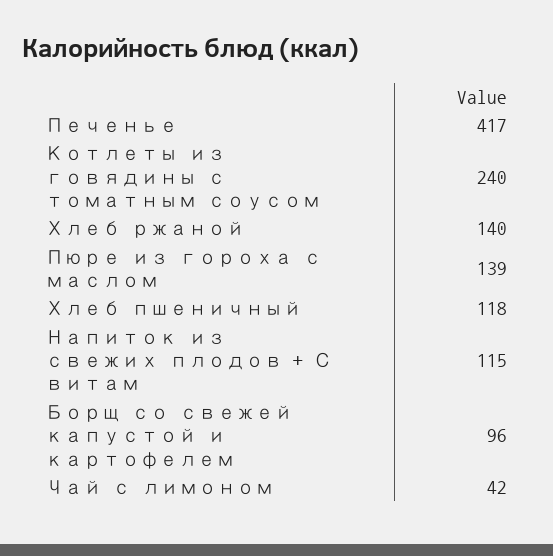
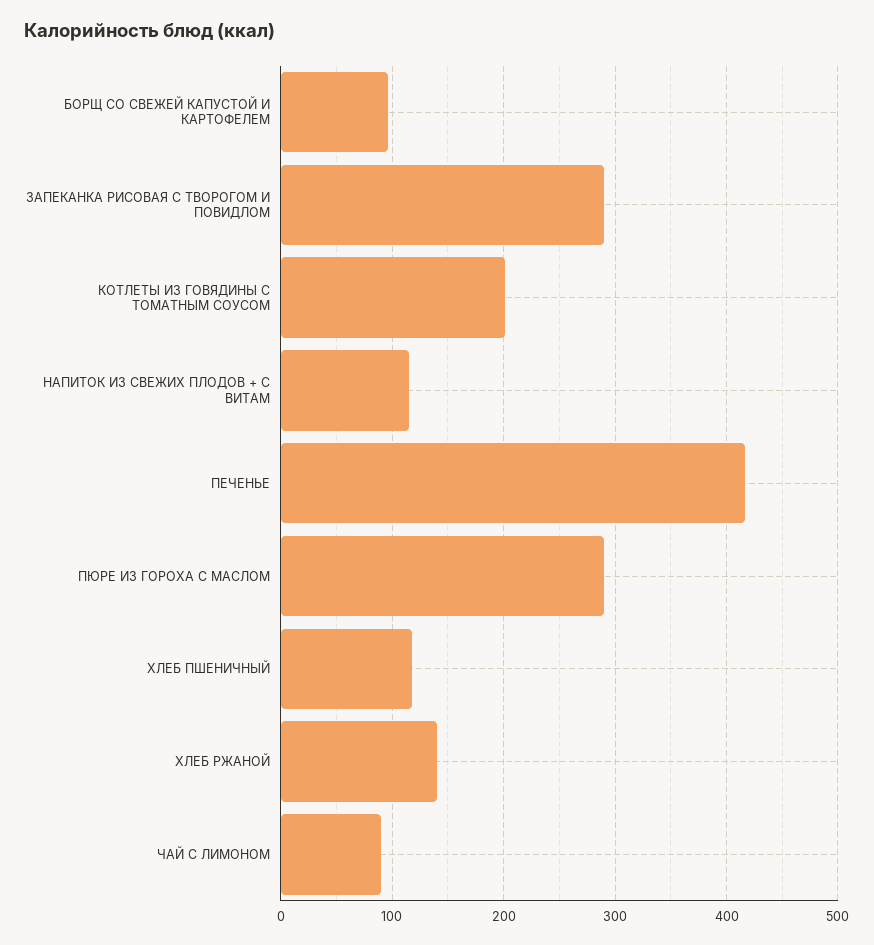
  {
    "Печенье": 417,
-   "Котлеты из говядины с томатным соусом": 240,
+   "Котлеты из говядины с томатным соусом": 200,
    "Хлеб ржаной": 140,
-   "Пюре из гороха с маслом": 139,
+   "Пюре из гороха с маслом": 290,
    "Хлеб пшеничный": 118,
    "Напиток из свежих плодов + С витам": 115,
    "Борщ со свежей капустой и картофелем": 96,
-   "Чай с лимоном": 42
+   "Чай с лимоном": 90,
+   "ЗАПЕКАНКА РИСОВАЯ С ТВОРОГОМ И ПОВИДЛОМ": 290
  }

